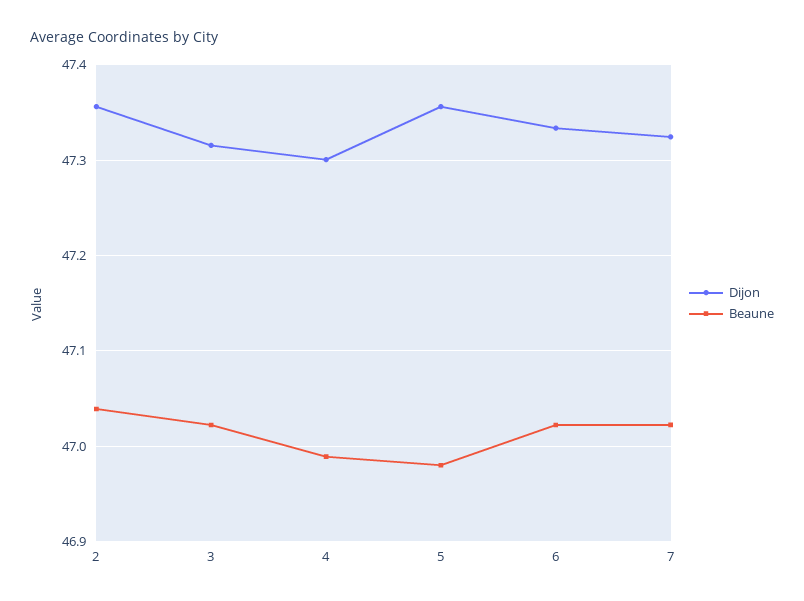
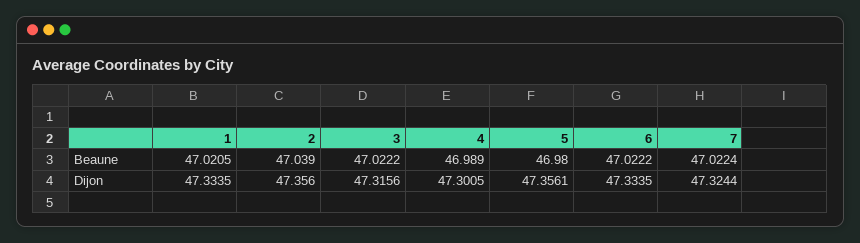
  {
    "Dijon": {
      "2": 47.356,
      "3": 47.3156,
      "4": 47.3005,
      "5": 47.3561,
      "6": 47.3335,
-     "7": 47.3244
+     "7": 47.3244,
+     "1": 47.3335
    },
    "Beaune": {
      "2": 47.039,
      "3": 47.0222,
      "4": 46.989,
      "5": 46.98,
      "6": 47.0222,
-     "7": 47.0224
+     "7": 47.0224,
+     "1": 47.0205
    }
  }

